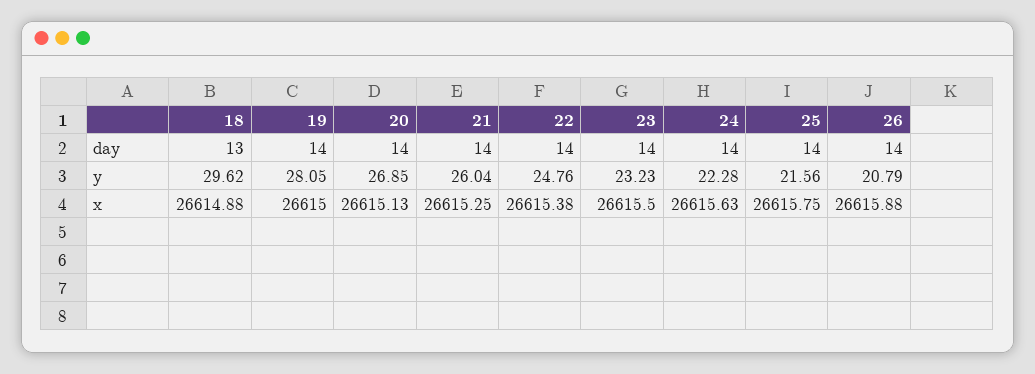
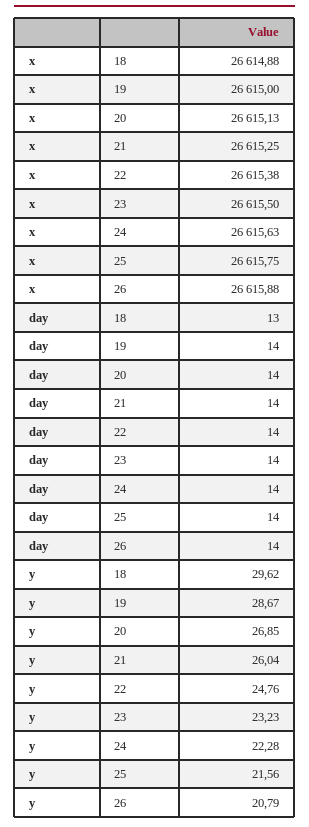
  {
    "18": {
      "day": 13,
      "y": 29.62,
      "x": 26614.88
    },
    "19": {
      "day": 14,
-     "y": 28.05,
+     "y": 28.67,
      "x": 26615
    },
    "20": {
      "day": 14,
      "y": 26.85,
      "x": 26615.13
    },
    "21": {
      "day": 14,
      "y": 26.04,
      "x": 26615.25
    },
    "22": {
      "day": 14,
      "y": 24.76,
      "x": 26615.38
    },
    "23": {
      "day": 14,
      "y": 23.23,
      "x": 26615.5
    },
    "24": {
      "day": 14,
      "y": 22.28,
      "x": 26615.63
    },
    "25": {
      "day": 14,
      "y": 21.56,
      "x": 26615.75
    },
    "26": {
      "day": 14,
      "y": 20.79,
      "x": 26615.88
    }
  }

